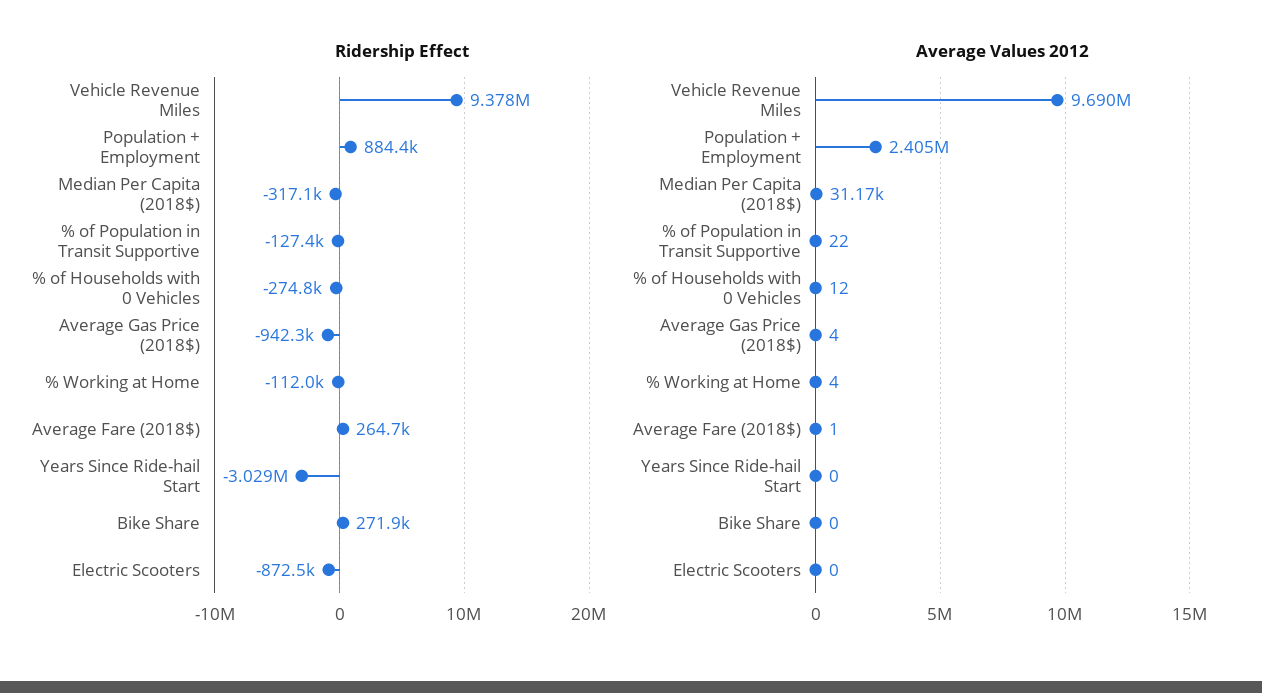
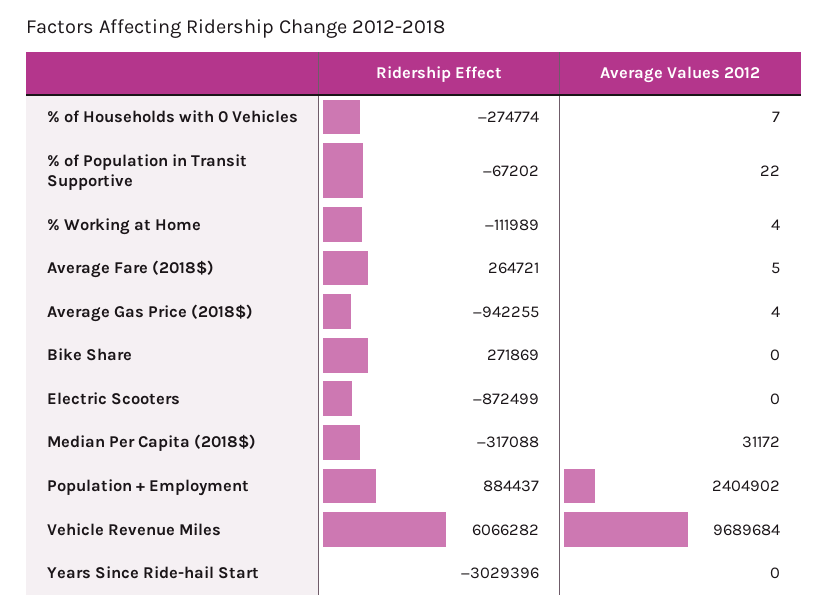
  {
    "Ridership Effect": {
-     "Vehicle Revenue Miles": 9378000,
+     "Vehicle Revenue Miles": 6066282,
      "Population + Employment": 884437,
      "Median Per Capita (2018$)": -317088,
-     "% of Population in Transit Supportive": -127400,
+     "% of Population in Transit Supportive": -67202,
      "% of Households with 0 Vehicles": -274774,
      "Average Gas Price (2018$)": -942255,
      "% Working at Home": -111989,
      "Average Fare (2018$)": 264721,
      "Years Since Ride-hail Start": -3029396,
      "Bike Share": 271869,
      "Electric Scooters": -872499
    },
    "Average Values 2012": {
      "Vehicle Revenue Miles": 9689684,
      "Population + Employment": 2404902,
      "Median Per Capita (2018$)": 31172,
      "% of Population in Transit Supportive": 22,
-     "% of Households with 0 Vehicles": 12,
+     "% of Households with 0 Vehicles": 7,
      "Average Gas Price (2018$)": 4,
      "% Working at Home": 4,
-     "Average Fare (2018$)": 1,
+     "Average Fare (2018$)": 5,
      "Years Since Ride-hail Start": 0,
      "Bike Share": 0,
      "Electric Scooters": 0
    }
  }

